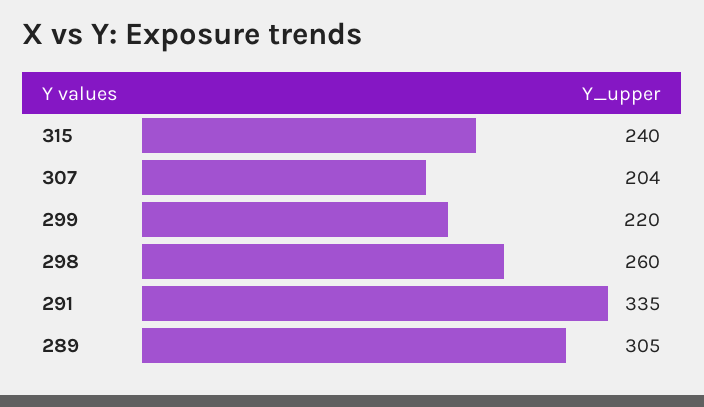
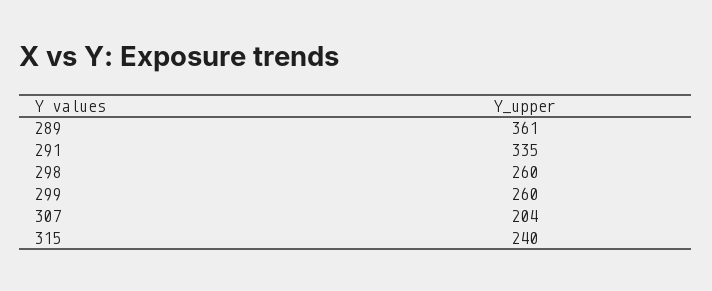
  {
    "315": 240,
    "307": 204,
-   "299": 220,
+   "299": 260,
    "298": 260,
    "291": 335,
-   "289": 305
+   "289": 361
  }

